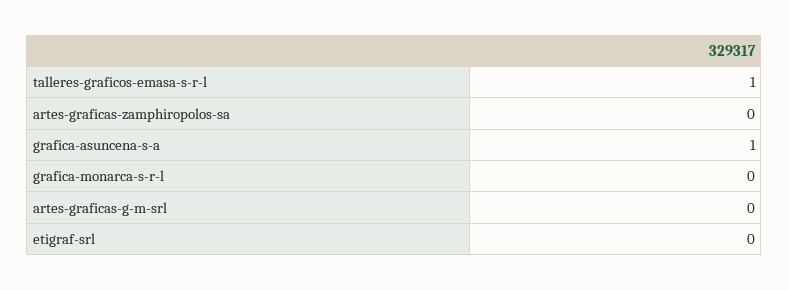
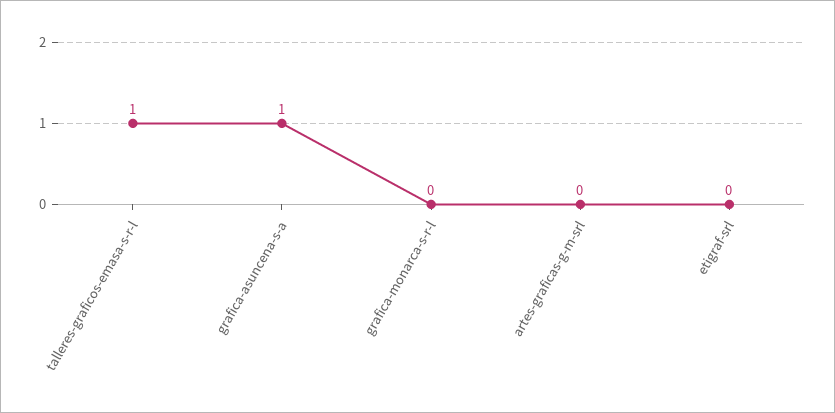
  {
    "talleres-graficos-emasa-s-r-l": 1,
-   "artes-graficas-zamphiropolos-sa": 0,
    "grafica-asuncena-s-a": 1,
    "grafica-monarca-s-r-l": 0,
    "artes-graficas-g-m-srl": 0,
    "etigraf-srl": 0
  }

